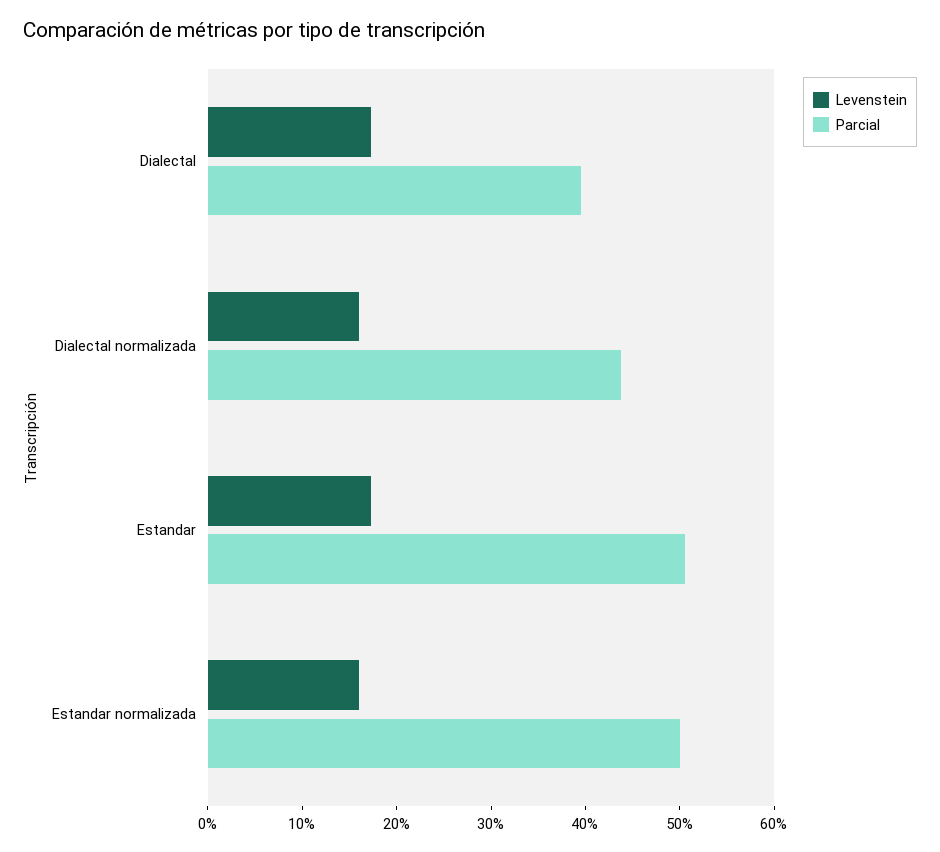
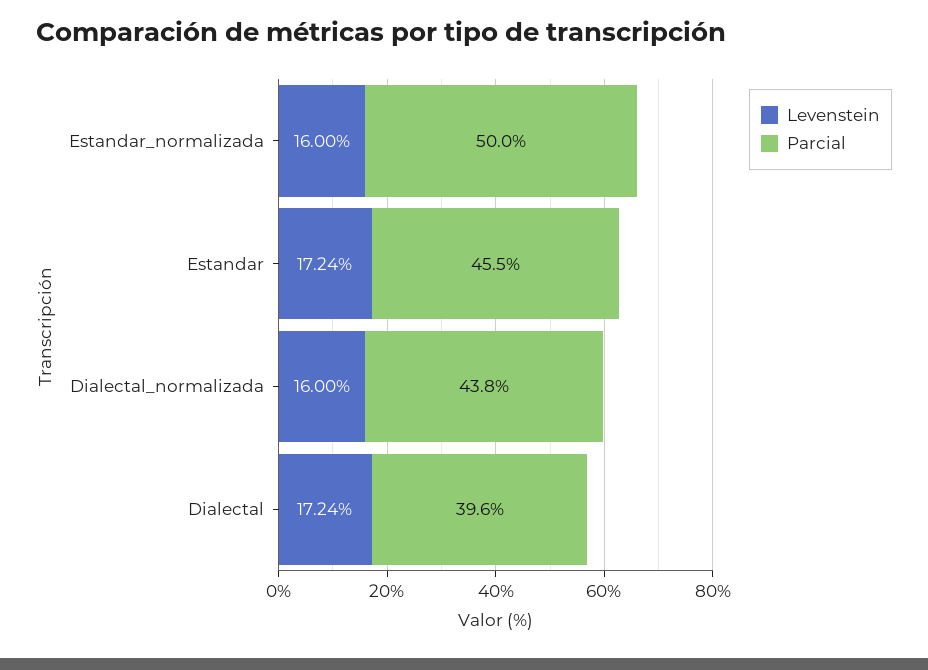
  {
    "Levenstein": {
      "Dialectal": 17.24,
      "Dialectal normalizada": 16,
      "Estandar": 17.24,
      "Estandar normalizada": 16
    },
    "Parcial": {
      "Dialectal": 39.6,
      "Dialectal normalizada": 43.8,
-     "Estandar": 50,
+     "Estandar": 45.5,
      "Estandar normalizada": 50
    }
  }

